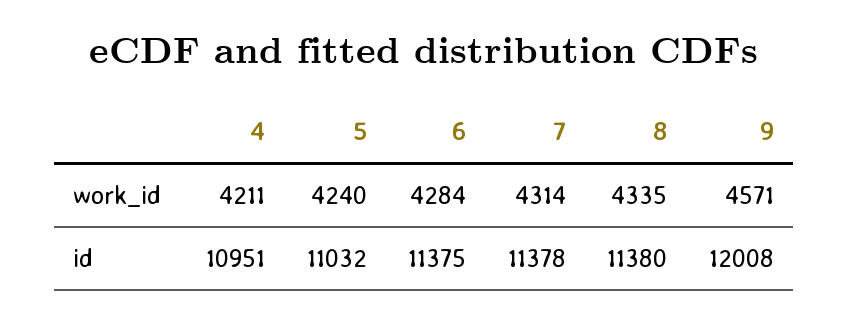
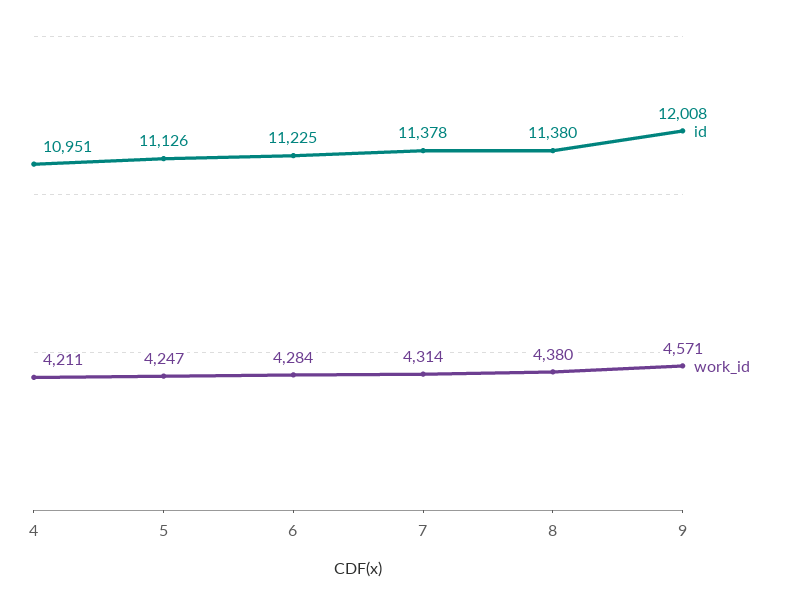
  {
    "work_id": {
      "4": 4211,
-     "5": 4240,
+     "5": 4247,
      "6": 4284,
      "7": 4314,
-     "8": 4335,
+     "8": 4380,
      "9": 4571
    },
    "id": {
      "4": 10951,
-     "5": 11032,
+     "5": 11126,
-     "6": 11375,
+     "6": 11225,
      "7": 11378,
      "8": 11380,
      "9": 12008
    }
  }

